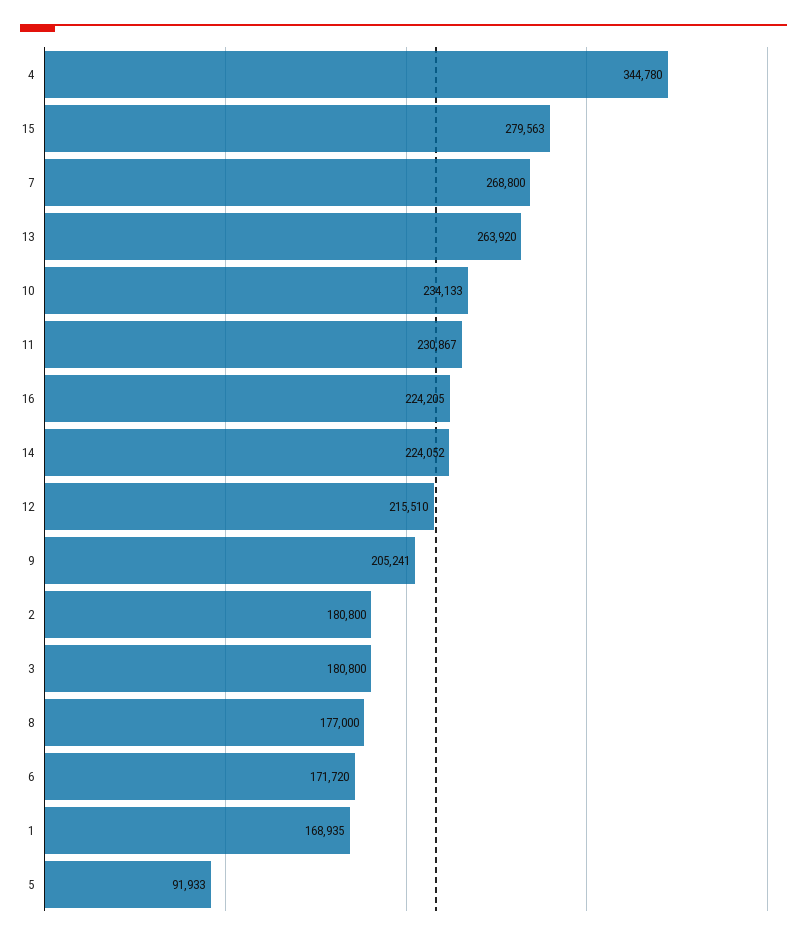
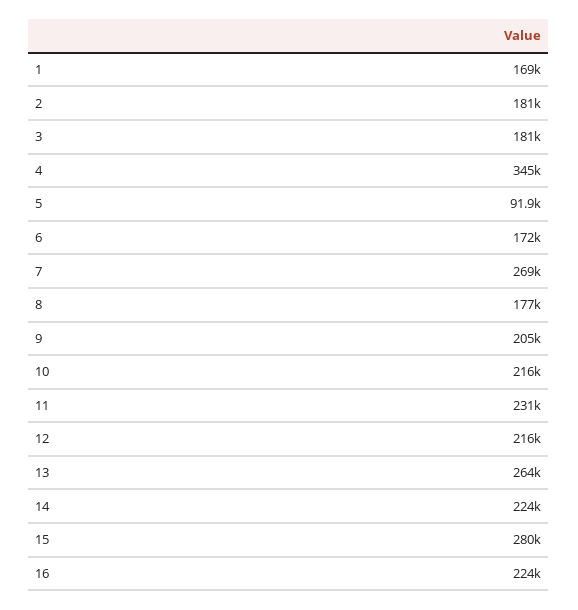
  {
    "4": 344780,
    "15": 279563,
    "7": 268800,
    "13": 263920,
-   "10": 234133,
+   "10": 216000,
    "11": 230867,
    "16": 224205,
    "14": 224052,
    "12": 215510,
    "9": 205241,
    "2": 180800,
    "3": 180800,
    "8": 177000,
    "6": 171720,
    "1": 168935,
    "5": 91933
  }

